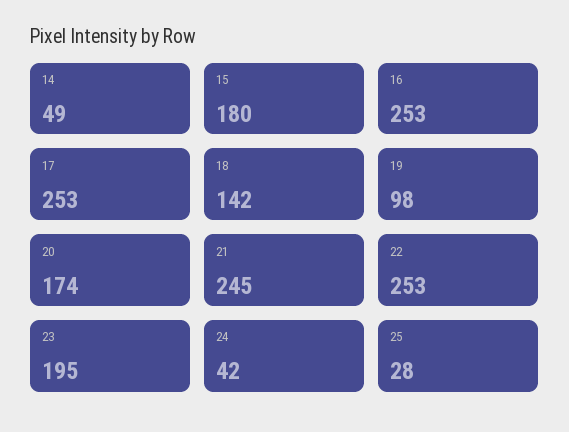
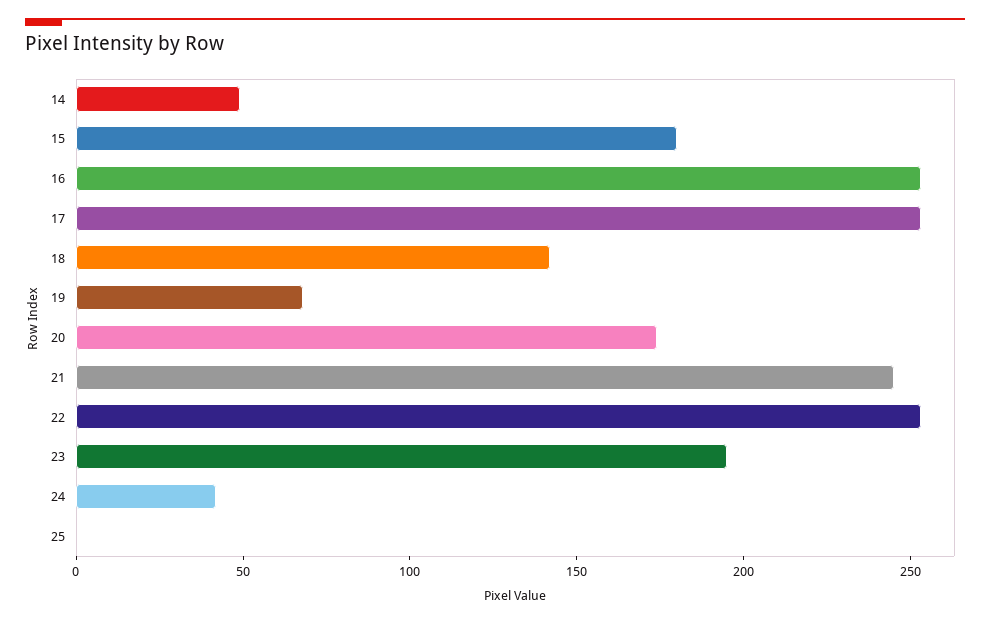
  {
    "14": 49,
    "15": 180,
    "16": 253,
    "17": 253,
    "18": 142,
-   "19": 98,
+   "19": 70,
    "20": 174,
    "21": 245,
    "22": 253,
    "23": 195,
    "24": 42,
-   "25": 28
+   "25": 0
  }

